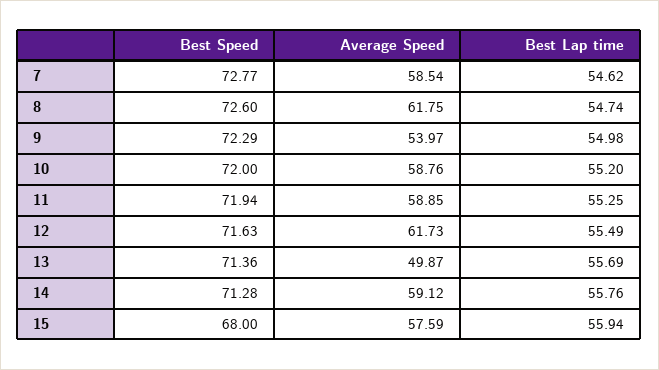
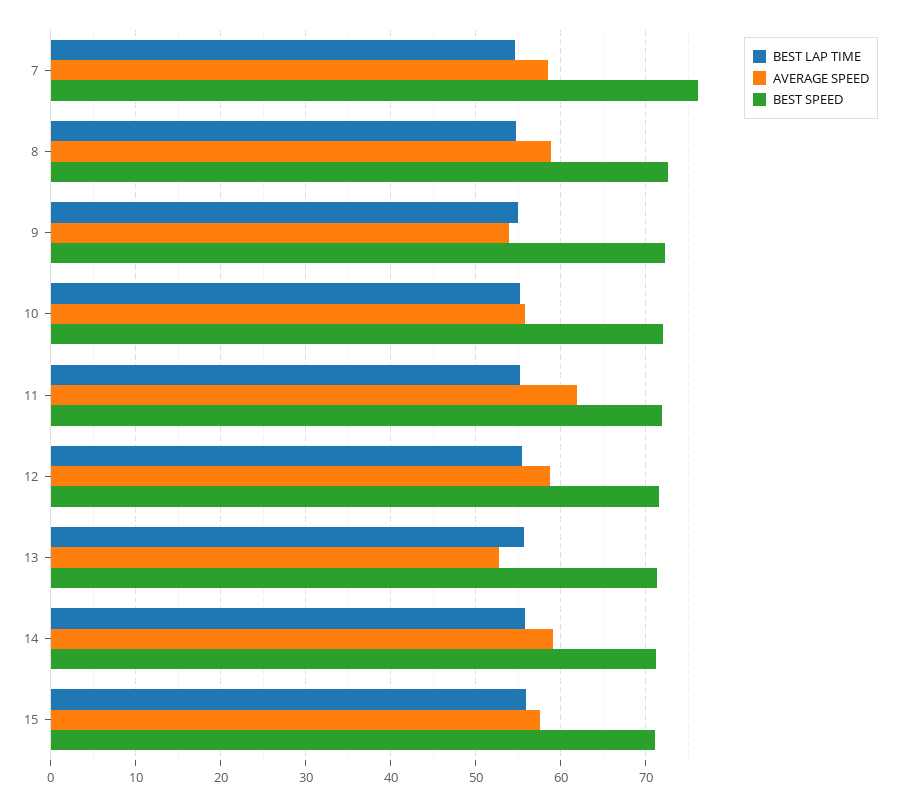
  {
    "Best Speed": {
-     "7": 72.77,
+     "7": 76,
      "8": 72.6,
      "9": 72.29,
      "10": 72,
      "11": 71.94,
      "12": 71.63,
      "13": 71.36,
      "14": 71.28,
-     "15": 68
+     "15": 71
    },
    "Average Speed": {
      "7": 58.54,
-     "8": 61.75,
+     "8": 59,
      "9": 53.97,
-     "10": 58.76,
+     "10": 56,
-     "11": 58.85,
+     "11": 62,
-     "12": 61.73,
+     "12": 59,
-     "13": 49.87,
+     "13": 53,
      "14": 59.12,
      "15": 57.59
    },
    "Best Lap time": {
      "7": 54.62,
      "8": 54.74,
      "9": 54.98,
      "10": 55.2,
      "11": 55.25,
      "12": 55.49,
      "13": 55.69,
      "14": 55.76,
      "15": 55.94
    }
  }

